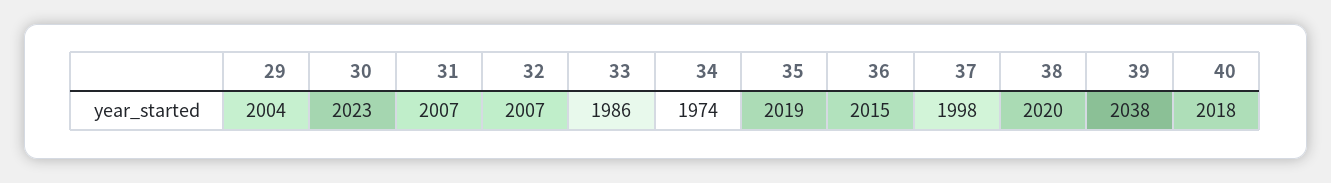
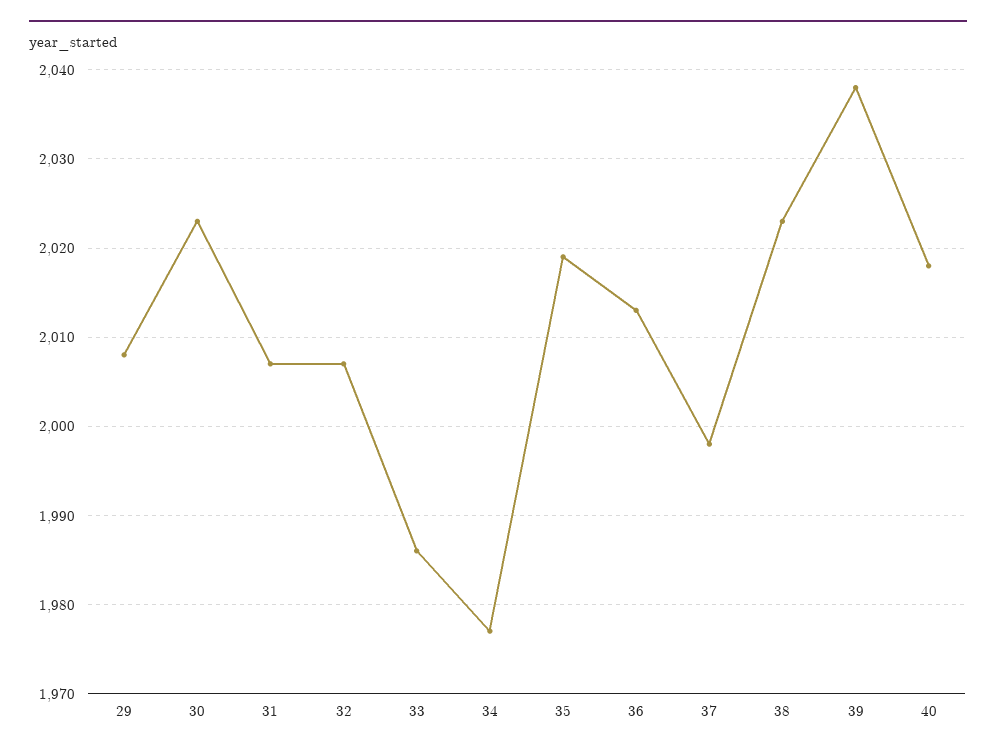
  {
-   "29": 2004,
+   "29": 2008,
    "30": 2023,
    "31": 2007,
    "32": 2007,
    "33": 1986,
-   "34": 1974,
+   "34": 1977,
    "35": 2019,
-   "36": 2015,
+   "36": 2013,
    "37": 1998,
-   "38": 2020,
+   "38": 2023,
    "39": 2038,
    "40": 2018
  }

